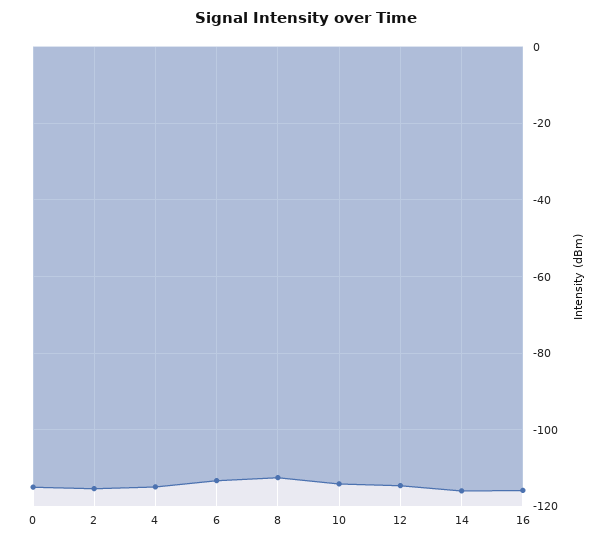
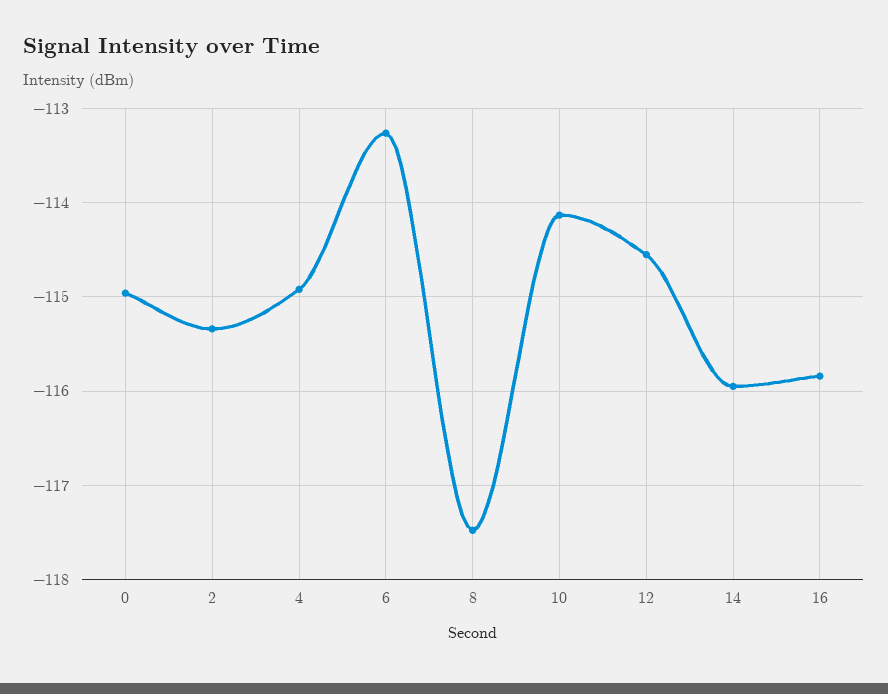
  {
    "0": -115,
    "2": -115.3,
    "4": -114.9,
    "6": -113.3,
-   "8": -112,
+   "8": -117.5,
    "10": -114.1,
    "12": -114.6,
    "14": -116,
    "16": -115.8
  }

